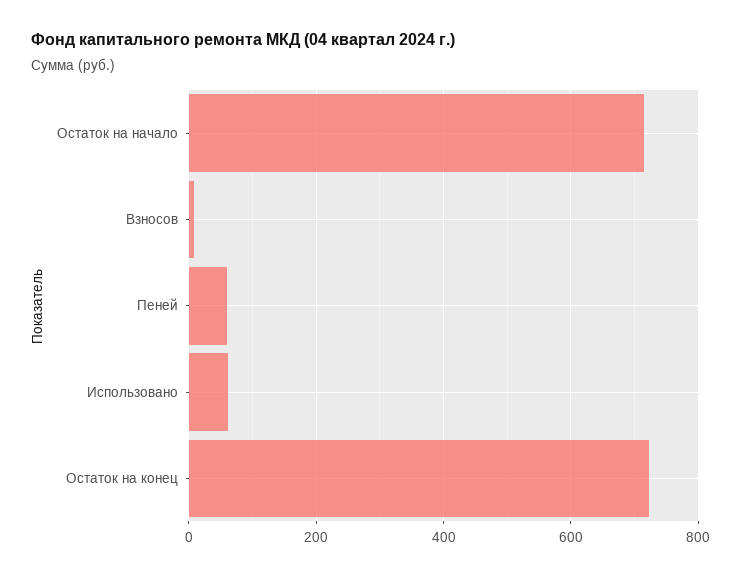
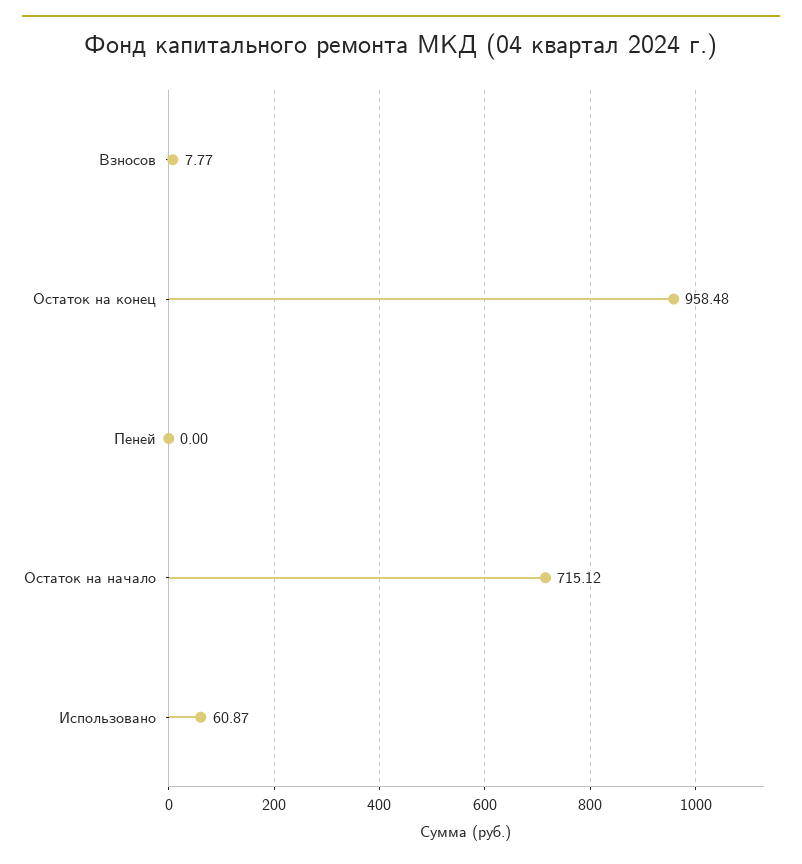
  {
    "Остаток на начало": 715.12,
    "Взносов": 7.77,
-   "Пеней": 60,
+   "Пеней": 0,
    "Использовано": 60.87,
-   "Остаток на конец": 720
+   "Остаток на конец": 958.48
  }

